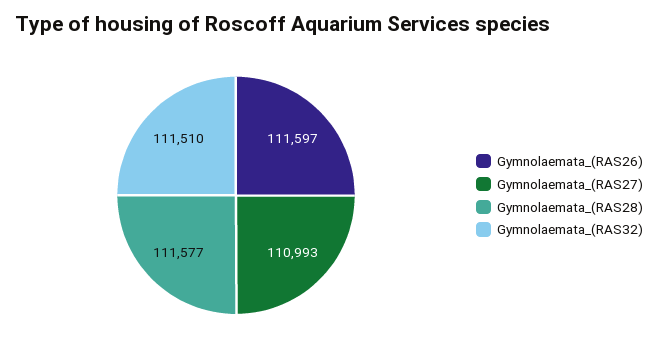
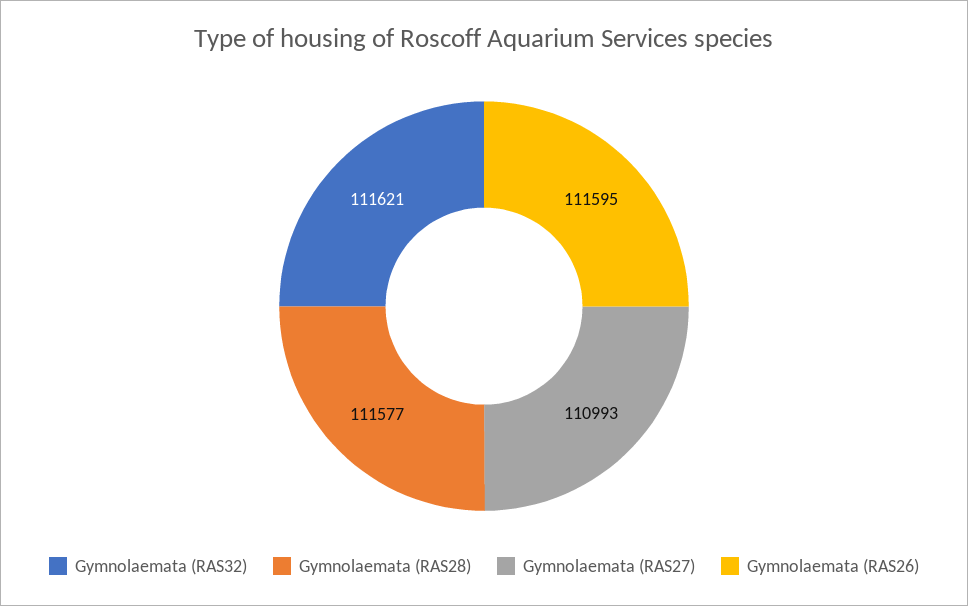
  {
-   "Gymnolaemata_(RAS26)": 111597,
+   "Gymnolaemata_(RAS26)": 111595,
    "Gymnolaemata_(RAS27)": 110993,
    "Gymnolaemata_(RAS28)": 111577,
-   "Gymnolaemata_(RAS32)": 111510
+   "Gymnolaemata_(RAS32)": 111621
  }

